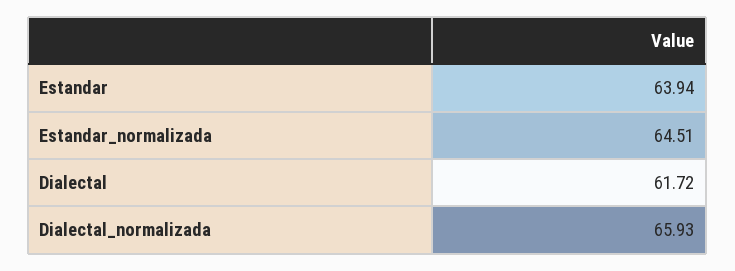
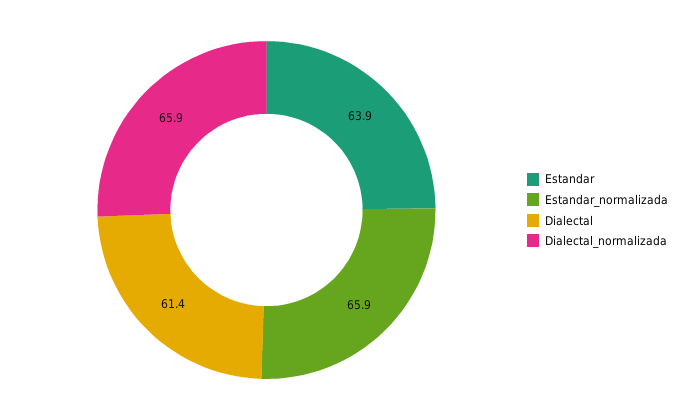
  {
    "Estandar": 63.94,
-   "Estandar_normalizada": 64.51,
+   "Estandar_normalizada": 65.9,
-   "Dialectal": 61.72,
+   "Dialectal": 61.4,
    "Dialectal_normalizada": 65.93
  }

